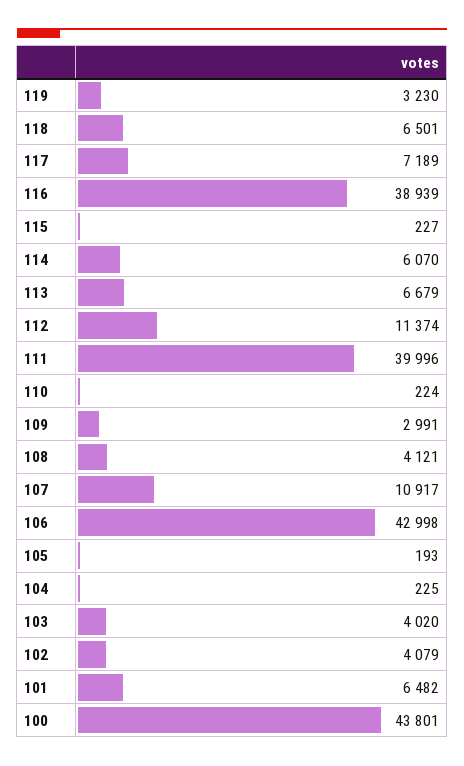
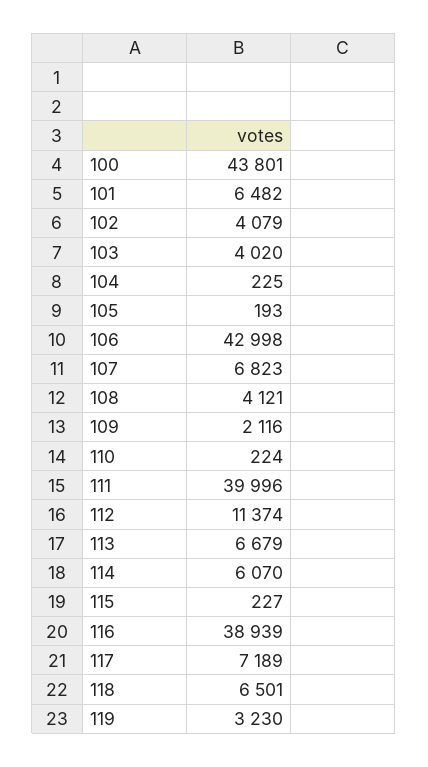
  {
    "119": 3230,
    "118": 6501,
    "117": 7189,
    "116": 38939,
    "115": 227,
    "114": 6070,
    "113": 6679,
    "112": 11374,
    "111": 39996,
    "110": 224,
-   "109": 2991,
+   "109": 2116,
    "108": 4121,
-   "107": 10917,
+   "107": 6823,
    "106": 42998,
    "105": 193,
    "104": 225,
    "103": 4020,
    "102": 4079,
    "101": 6482,
    "100": 43801
  }

